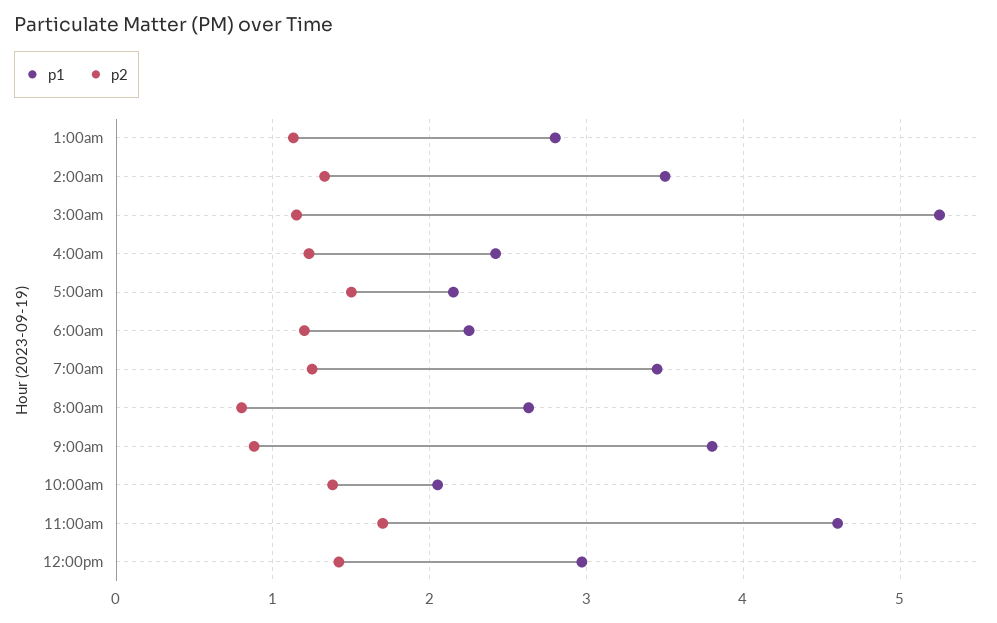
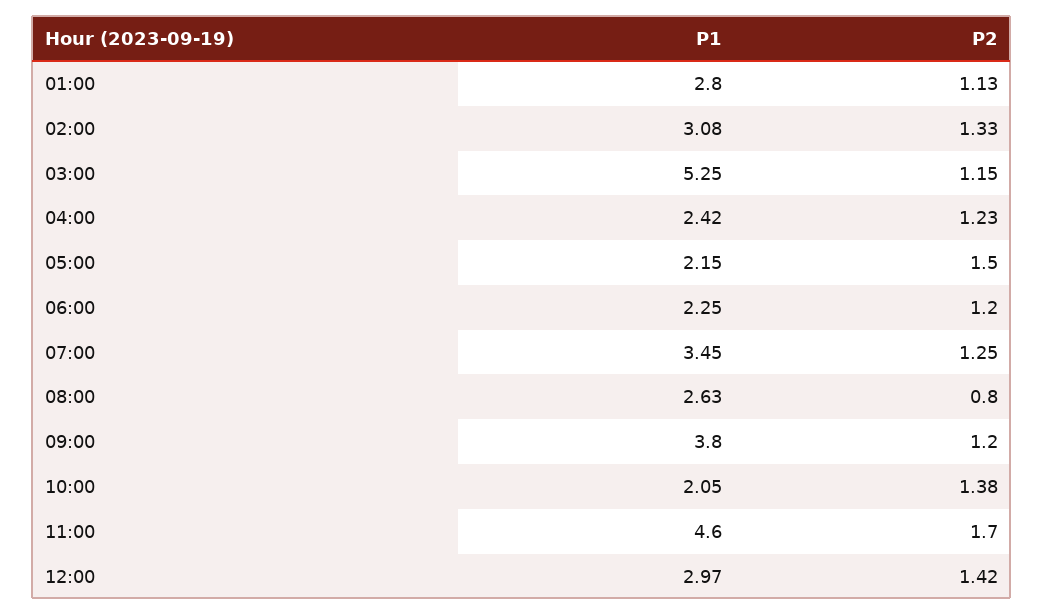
  {
    "p1": {
      "1:00am": 2.8,
-     "2:00am": 3.5,
+     "2:00am": 3.08,
      "3:00am": 5.25,
      "4:00am": 2.42,
      "5:00am": 2.15,
      "6:00am": 2.25,
      "7:00am": 3.45,
      "8:00am": 2.63,
      "9:00am": 3.8,
      "10:00am": 2.05,
      "11:00am": 4.6,
      "12:00pm": 2.97
    },
    "p2": {
      "1:00am": 1.13,
      "2:00am": 1.33,
      "3:00am": 1.15,
      "4:00am": 1.23,
      "5:00am": 1.5,
      "6:00am": 1.2,
      "7:00am": 1.25,
      "8:00am": 0.8,
-     "9:00am": 0.9,
+     "9:00am": 1.2,
      "10:00am": 1.38,
      "11:00am": 1.7,
      "12:00pm": 1.42
    }
  }

